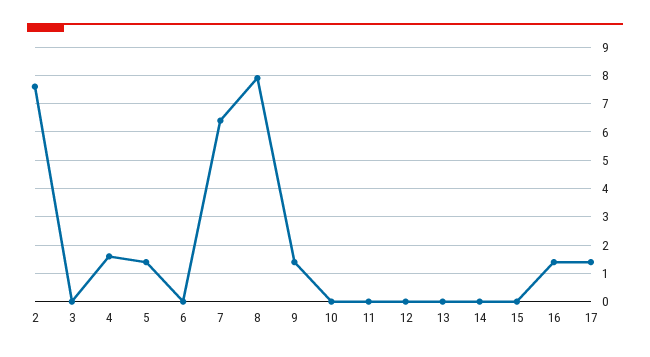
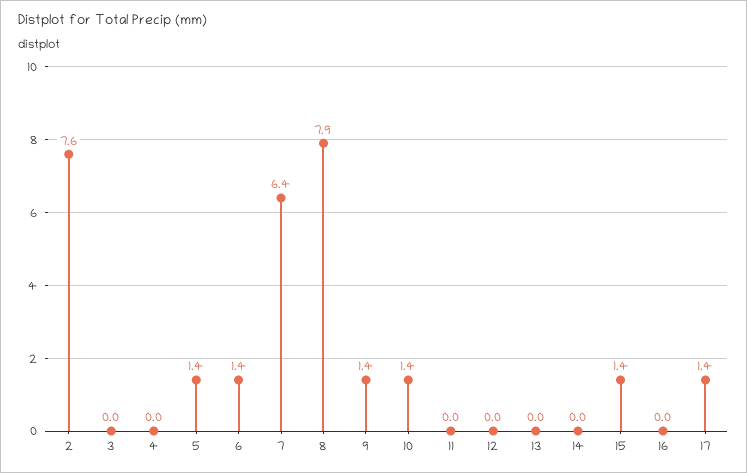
  {
    "2": 7.6,
    "3": 0,
-   "4": 1.5,
+   "4": 0,
    "5": 1.4,
-   "6": 0,
+   "6": 1.4,
    "7": 6.4,
    "8": 7.9,
    "9": 1.4,
-   "10": 0,
+   "10": 1.4,
    "11": 0,
    "12": 0,
    "13": 0,
    "14": 0,
-   "15": 0,
+   "15": 1.4,
-   "16": 1.5,
+   "16": 0,
    "17": 1.4
  }

